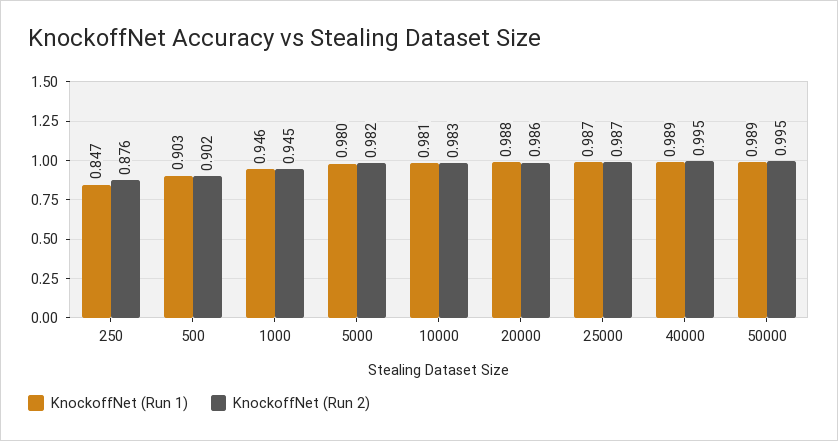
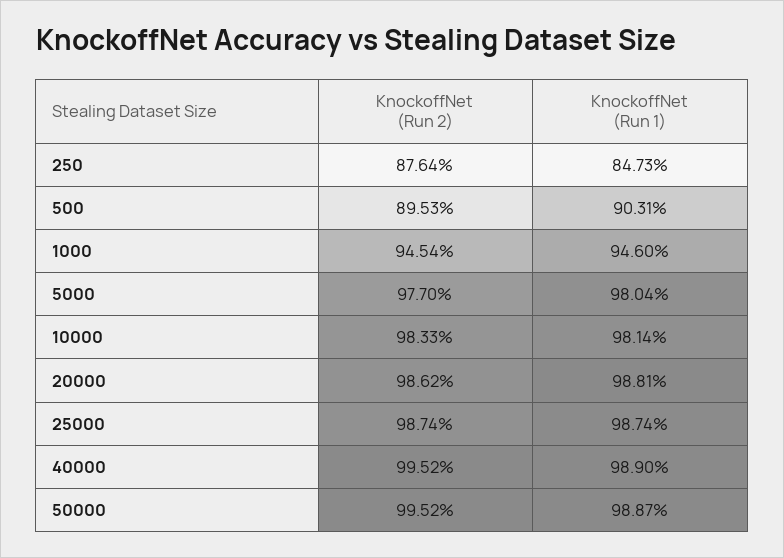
  {
    "KnockoffNet (Run 1)": {
      "250": 0.8473,
      "500": 0.9031,
      "1000": 0.946,
      "5000": 0.9804,
      "10000": 0.9814,
      "20000": 0.9881,
      "25000": 0.9874,
      "40000": 0.989,
      "50000": 0.9887
    },
    "KnockoffNet (Run 2)": {
      "250": 0.8764,
-     "500": 0.902,
+     "500": 0.8953,
      "1000": 0.9454,
-     "5000": 0.982,
+     "5000": 0.977,
      "10000": 0.9833,
      "20000": 0.9862,
      "25000": 0.9874,
      "40000": 0.9952,
      "50000": 0.9952
    }
  }

